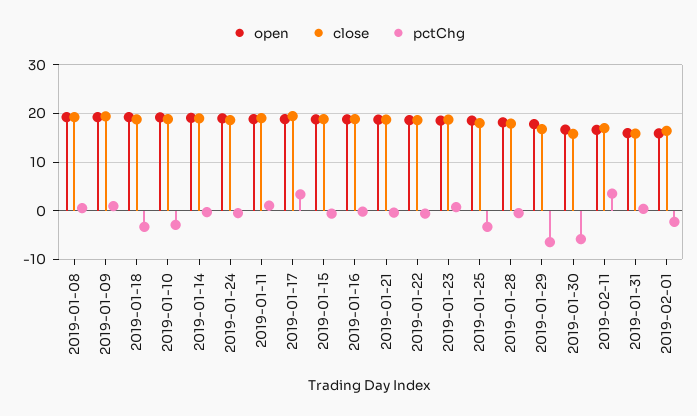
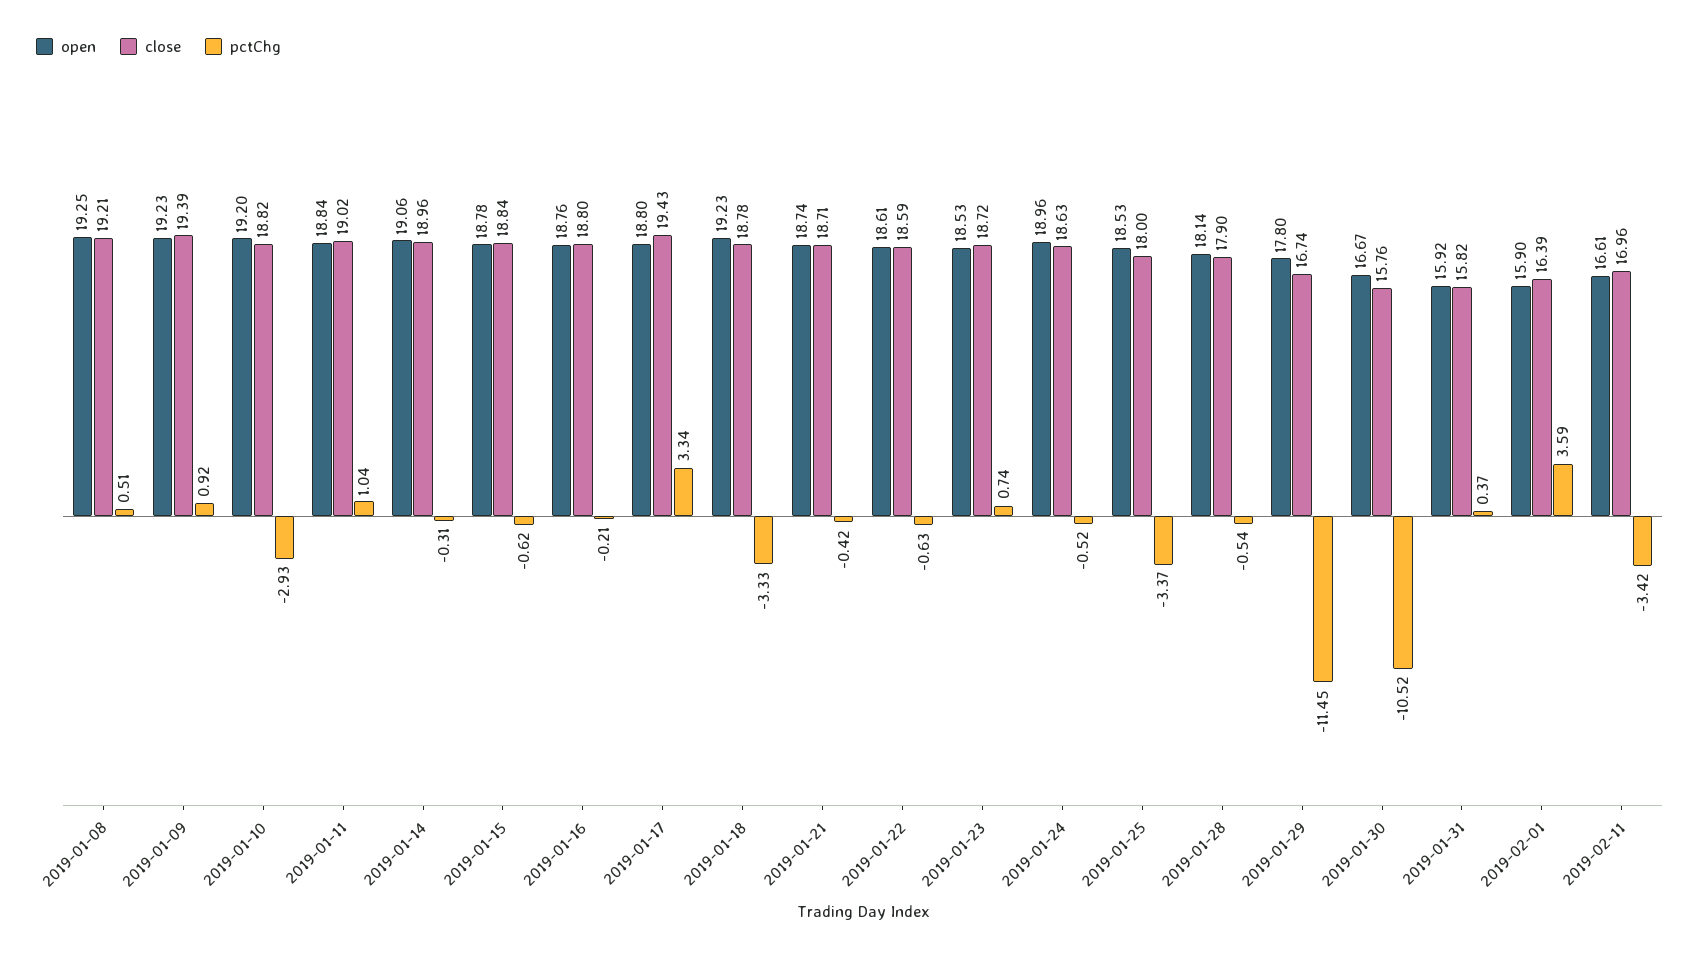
  {
    "open": {
      "2019-01-08": 19.25,
      "2019-01-09": 19.23,
      "2019-01-18": 19.23,
      "2019-01-10": 19.2,
      "2019-01-14": 19.06,
      "2019-01-24": 18.96,
      "2019-01-11": 18.84,
      "2019-01-17": 18.8,
      "2019-01-15": 18.78,
      "2019-01-16": 18.76,
      "2019-01-21": 18.74,
      "2019-01-22": 18.61,
      "2019-01-23": 18.53,
      "2019-01-25": 18.53,
      "2019-01-28": 18.14,
      "2019-01-29": 17.8,
      "2019-01-30": 16.67,
      "2019-02-11": 16.61,
      "2019-01-31": 15.92,
      "2019-02-01": 15.9
    },
    "close": {
      "2019-01-08": 19.21,
      "2019-01-09": 19.39,
      "2019-01-18": 18.78,
      "2019-01-10": 18.82,
      "2019-01-14": 18.96,
      "2019-01-24": 18.63,
      "2019-01-11": 19.02,
      "2019-01-17": 19.43,
      "2019-01-15": 18.84,
      "2019-01-16": 18.8,
      "2019-01-21": 18.71,
      "2019-01-22": 18.59,
      "2019-01-23": 18.72,
      "2019-01-25": 18,
      "2019-01-28": 17.9,
      "2019-01-29": 16.74,
      "2019-01-30": 15.76,
      "2019-02-11": 16.96,
      "2019-01-31": 15.82,
      "2019-02-01": 16.39
    },
    "pctChg": {
      "2019-01-08": 0.51,
      "2019-01-09": 0.92,
      "2019-01-18": -3.33,
      "2019-01-10": -2.93,
      "2019-01-14": -0.31,
      "2019-01-24": -0.52,
      "2019-01-11": 1.04,
      "2019-01-17": 3.34,
      "2019-01-15": -0.62,
      "2019-01-16": -0.21,
      "2019-01-21": -0.42,
      "2019-01-22": -0.63,
      "2019-01-23": 0.74,
      "2019-01-25": -3.37,
      "2019-01-28": -0.54,
-     "2019-01-29": -6,
+     "2019-01-29": -11.45,
-     "2019-01-30": -6,
+     "2019-01-30": -10.52,
-     "2019-02-11": 4,
+     "2019-02-11": -3.42,
      "2019-01-31": 0.37,
-     "2019-02-01": -2
+     "2019-02-01": 3.59
    }
  }

